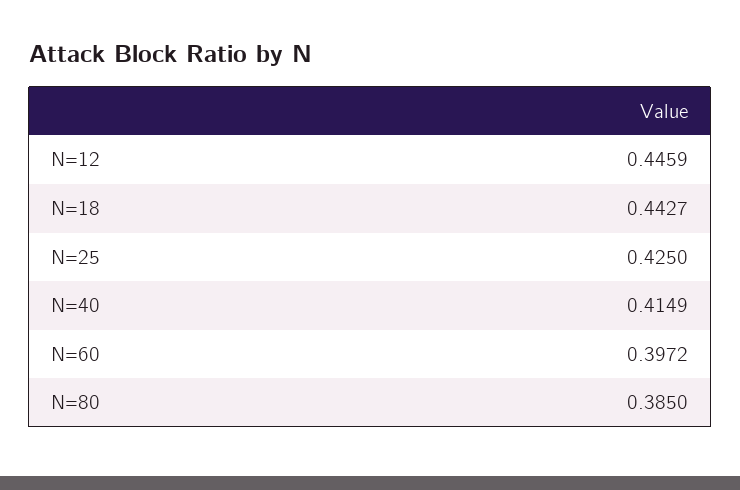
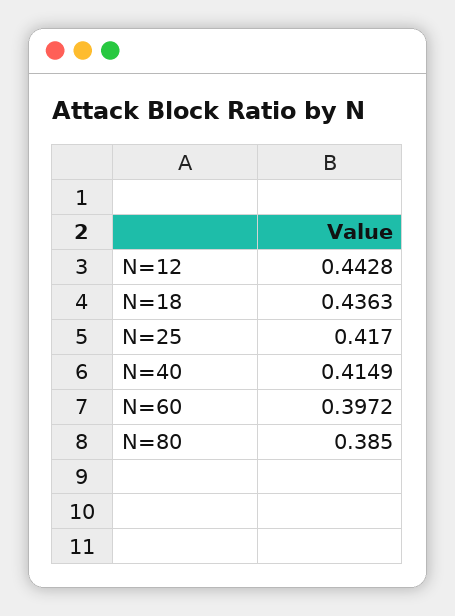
  {
-   "N=12": 0.4459,
+   "N=12": 0.4428,
-   "N=18": 0.4427,
+   "N=18": 0.4363,
-   "N=25": 0.425,
+   "N=25": 0.417,
    "N=40": 0.4149,
    "N=60": 0.3972,
    "N=80": 0.385
  }

